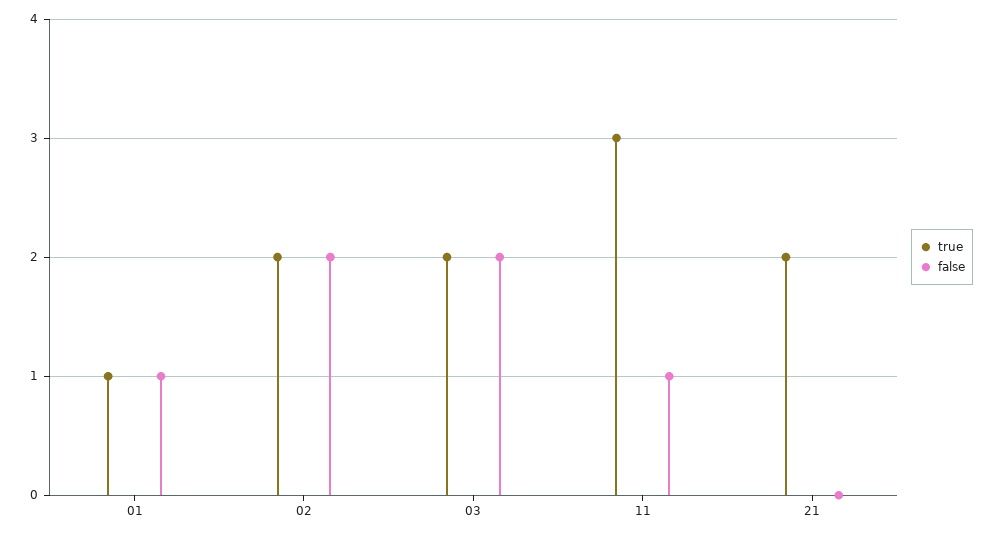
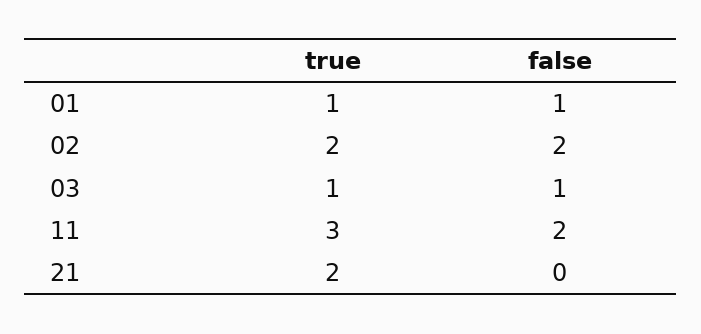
  {
    "true": {
      "01": 1,
      "02": 2,
-     "03": 2,
+     "03": 1,
      "11": 3,
      "21": 2
    },
    "false": {
      "01": 1,
      "02": 2,
-     "03": 2,
+     "03": 1,
-     "11": 1,
+     "11": 2,
      "21": 0
    }
  }

